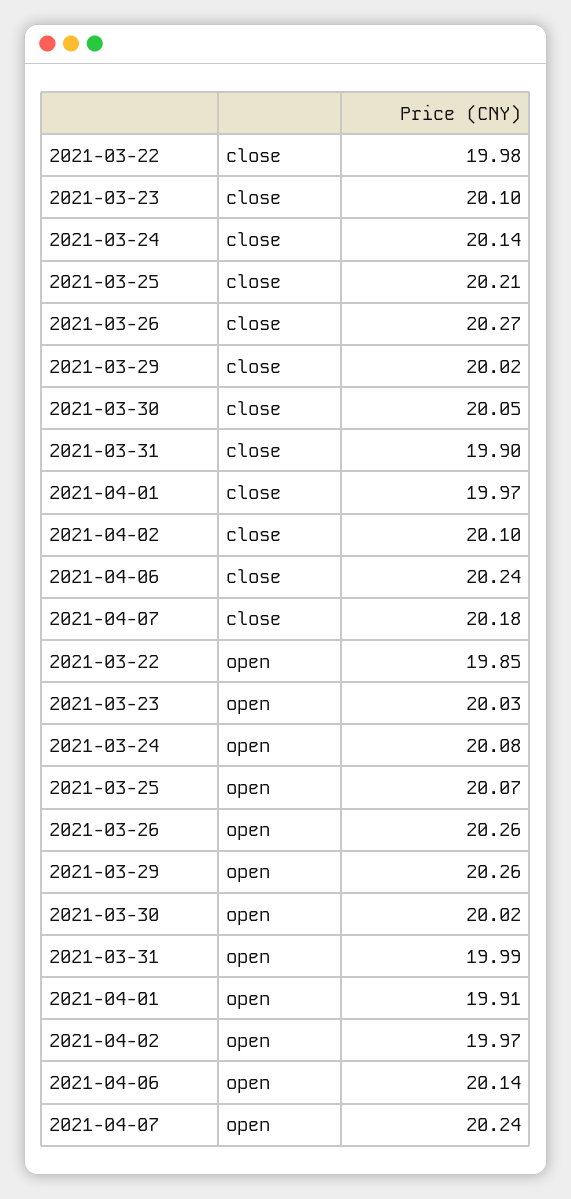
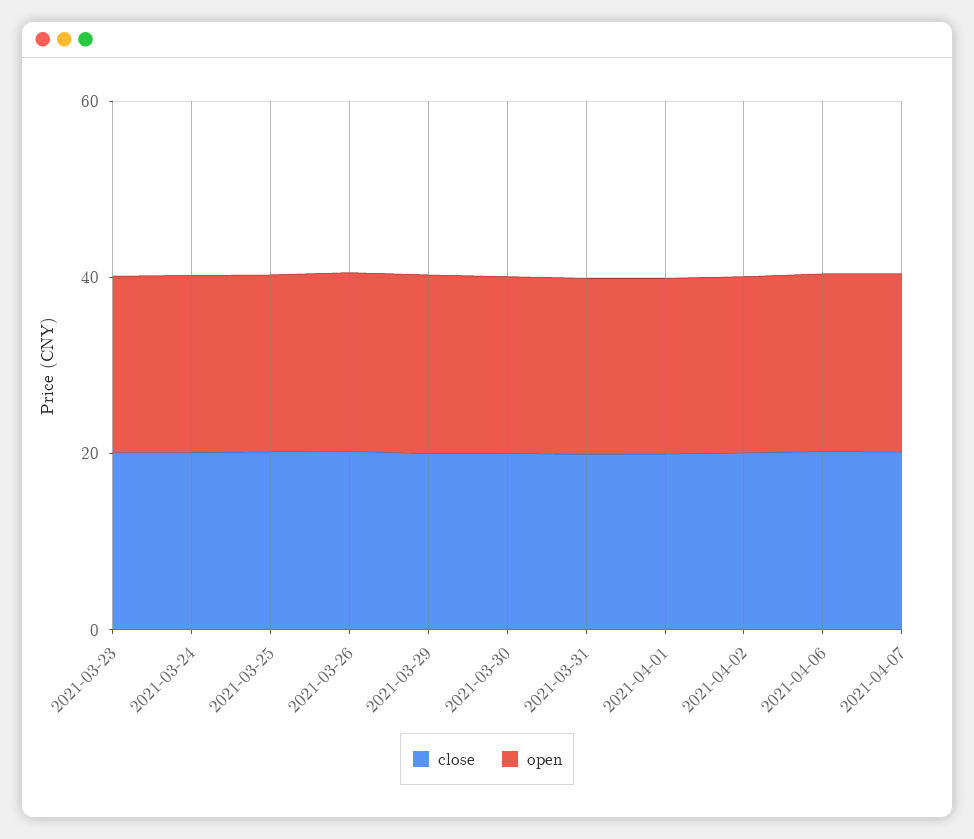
  {
    "close": {
-     "2021-03-22": 19.98,
      "2021-03-23": 20.1,
      "2021-03-24": 20.14,
      "2021-03-25": 20.21,
      "2021-03-26": 20.27,
      "2021-03-29": 20.02,
      "2021-03-30": 20.05,
      "2021-03-31": 19.9,
      "2021-04-01": 19.97,
      "2021-04-02": 20.1,
      "2021-04-06": 20.24,
      "2021-04-07": 20.18
    },
    "open": {
-     "2021-03-22": 19.85,
      "2021-03-23": 20.03,
      "2021-03-24": 20.08,
      "2021-03-25": 20.07,
      "2021-03-26": 20.26,
      "2021-03-29": 20.26,
      "2021-03-30": 20.02,
      "2021-03-31": 19.99,
      "2021-04-01": 19.91,
      "2021-04-02": 19.97,
      "2021-04-06": 20.14,
      "2021-04-07": 20.24
    }
  }

